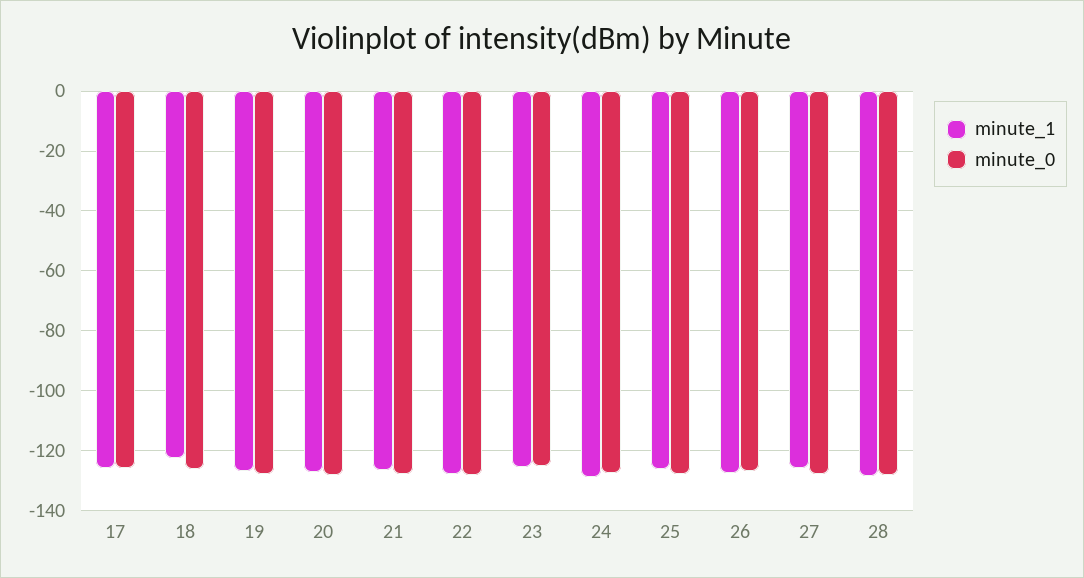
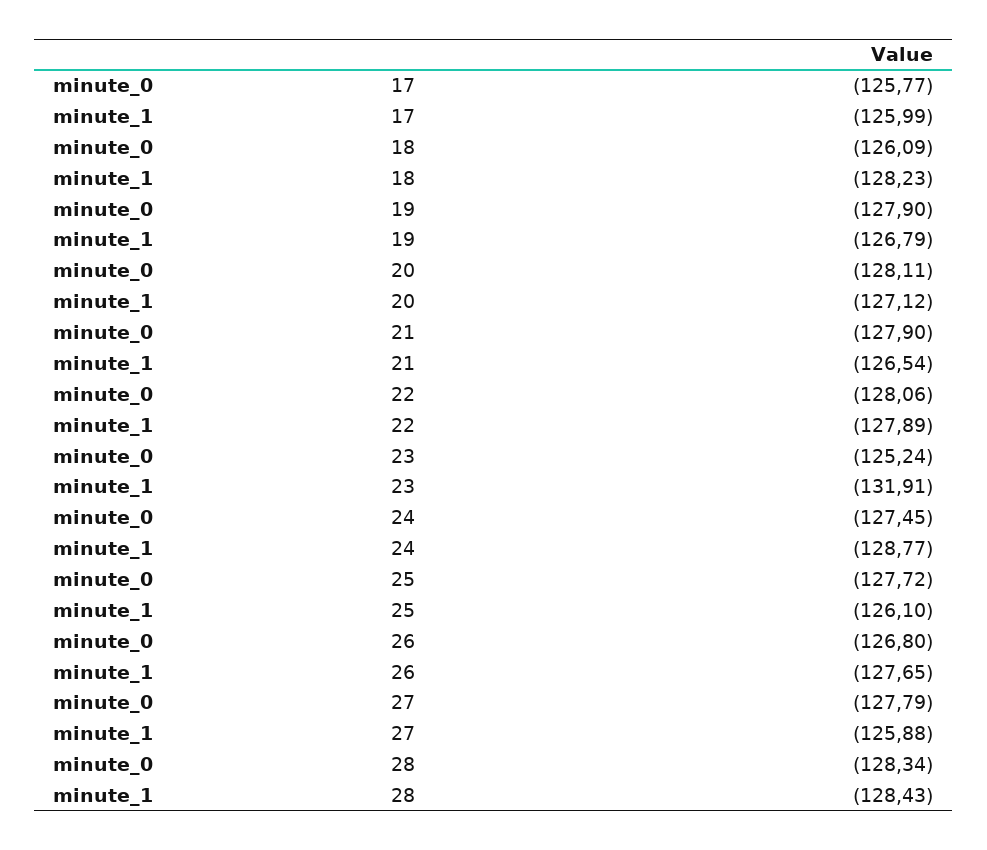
  {
    "minute_1": {
      "17": -125.99,
-     "18": -122.5,
+     "18": -128.23,
      "19": -126.79,
      "20": -127.12,
      "21": -126.54,
      "22": -127.89,
-     "23": -125,
+     "23": -131.91,
      "24": -128.77,
      "25": -126.1,
      "26": -127.65,
      "27": -125.88,
      "28": -128.43
    },
    "minute_0": {
      "17": -125.77,
      "18": -126.09,
      "19": -127.9,
      "20": -128.11,
      "21": -127.9,
      "22": -128.06,
      "23": -125.24,
      "24": -127.45,
      "25": -127.72,
      "26": -126.8,
      "27": -127.79,
      "28": -128.34
    }
  }

